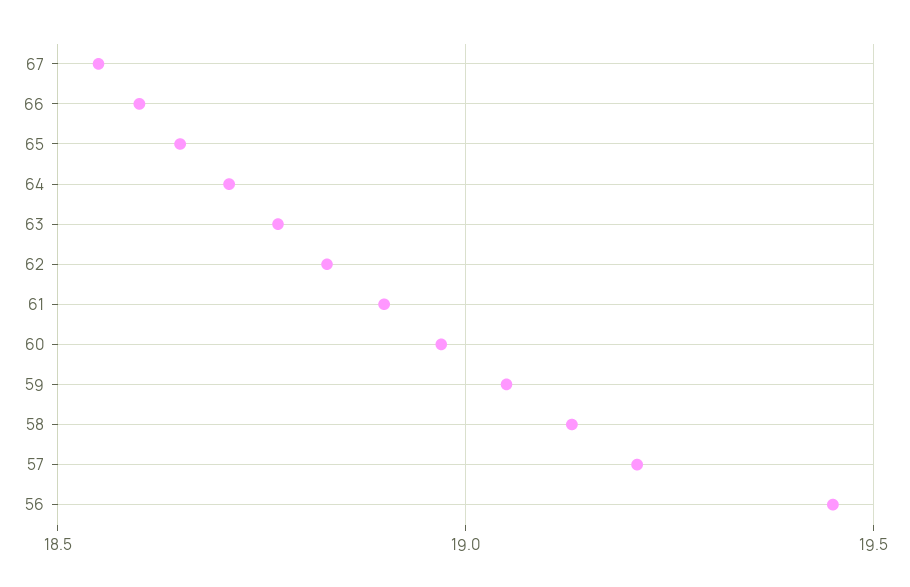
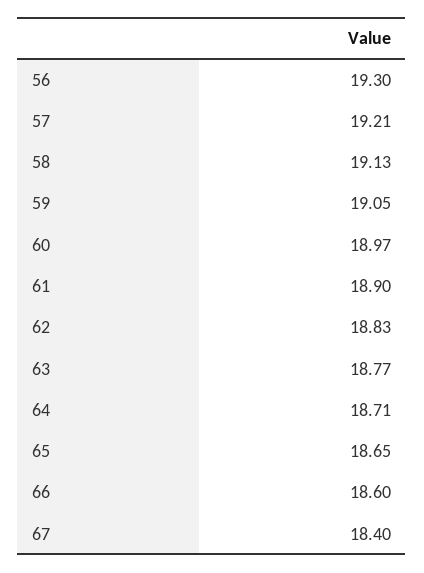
  {
-   "67": 18.55,
+   "67": 18.4,
    "66": 18.6,
    "65": 18.65,
    "64": 18.71,
    "63": 18.77,
    "62": 18.83,
    "61": 18.9,
    "60": 18.97,
    "59": 19.05,
    "58": 19.13,
    "57": 19.21,
-   "56": 19.45
+   "56": 19.3
  }

